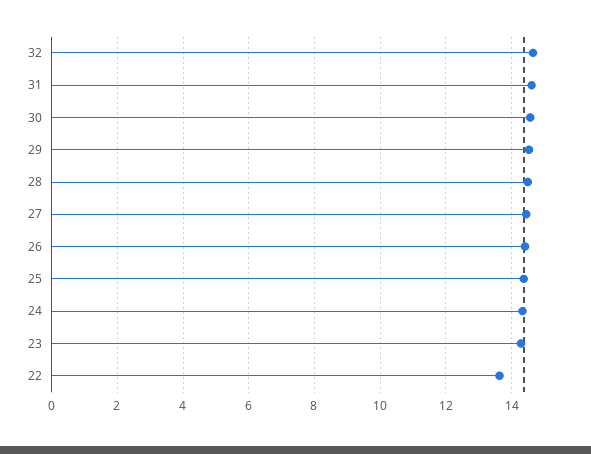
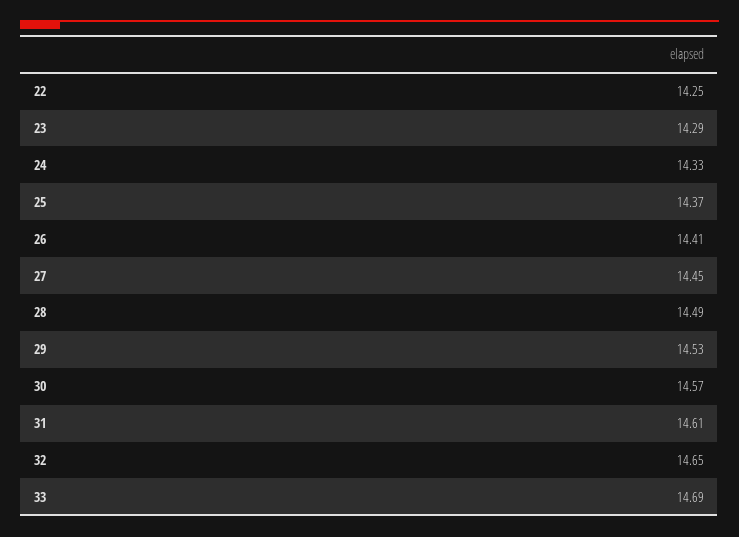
  {
    "32": 14.65,
    "31": 14.61,
    "30": 14.57,
    "29": 14.53,
    "28": 14.49,
    "27": 14.45,
    "26": 14.41,
    "25": 14.37,
    "24": 14.33,
    "23": 14.29,
-   "22": 13.6
+   "22": 14.25,
+   "33": 14.69
  }

